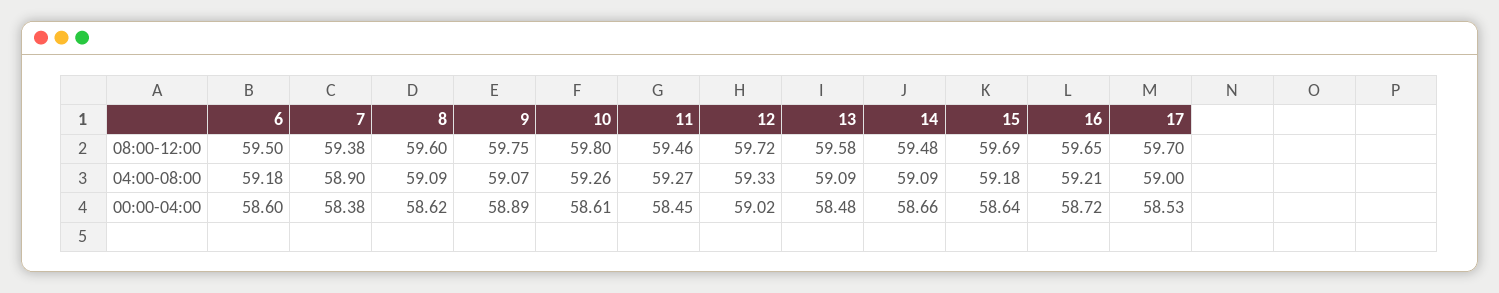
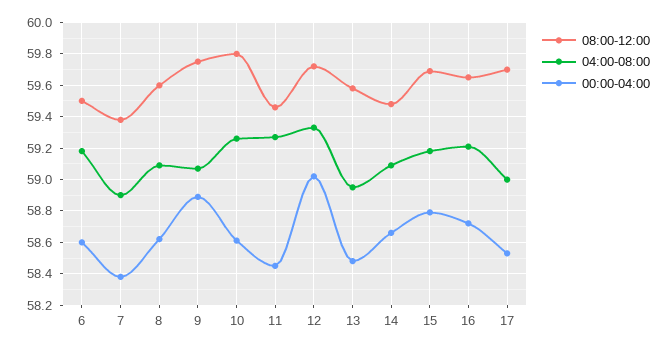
  {
    "08:00-12:00": {
      "6": 59.5,
      "7": 59.38,
      "8": 59.6,
      "9": 59.75,
      "10": 59.8,
      "11": 59.46,
      "12": 59.72,
      "13": 59.58,
      "14": 59.48,
      "15": 59.69,
      "16": 59.65,
      "17": 59.7
    },
    "04:00-08:00": {
      "6": 59.18,
      "7": 58.9,
      "8": 59.09,
      "9": 59.07,
      "10": 59.26,
      "11": 59.27,
      "12": 59.33,
-     "13": 59.09,
+     "13": 58.95,
      "14": 59.09,
      "15": 59.18,
      "16": 59.21,
      "17": 59
    },
    "00:00-04:00": {
      "6": 58.6,
      "7": 58.38,
      "8": 58.62,
      "9": 58.89,
      "10": 58.61,
      "11": 58.45,
      "12": 59.02,
      "13": 58.48,
      "14": 58.66,
-     "15": 58.64,
+     "15": 58.8,
      "16": 58.72,
      "17": 58.53
    }
  }

